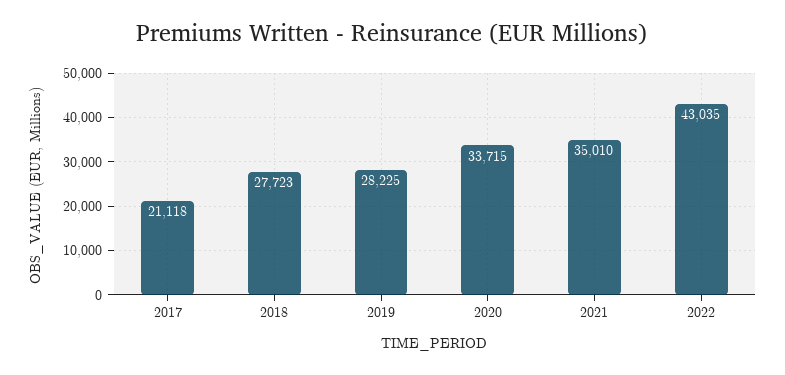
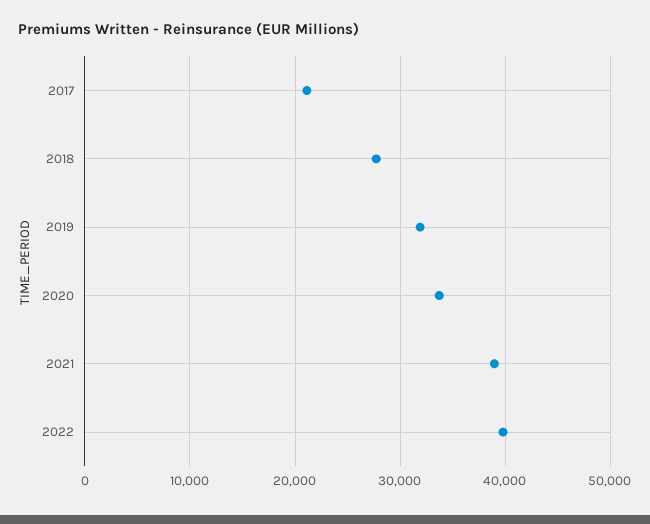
  {
    "2017": 21118,
    "2018": 27723,
-   "2019": 28225,
+   "2019": 32000,
    "2020": 33715,
-   "2021": 35010,
+   "2021": 39000,
-   "2022": 43035
+   "2022": 40000
  }

